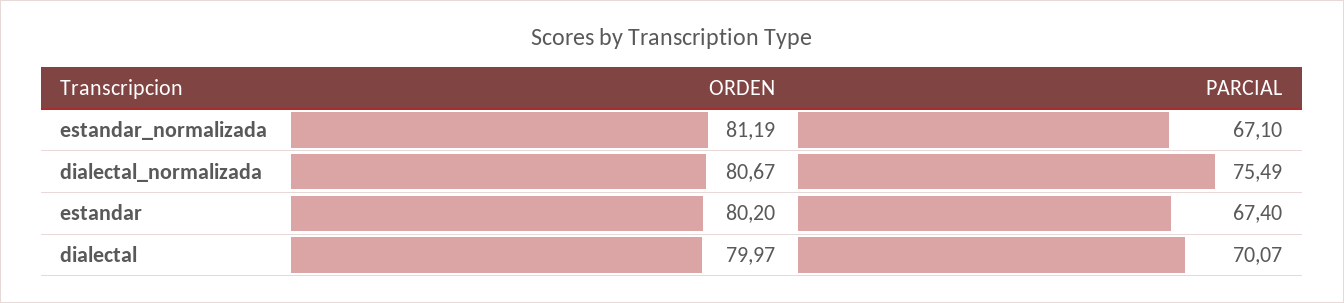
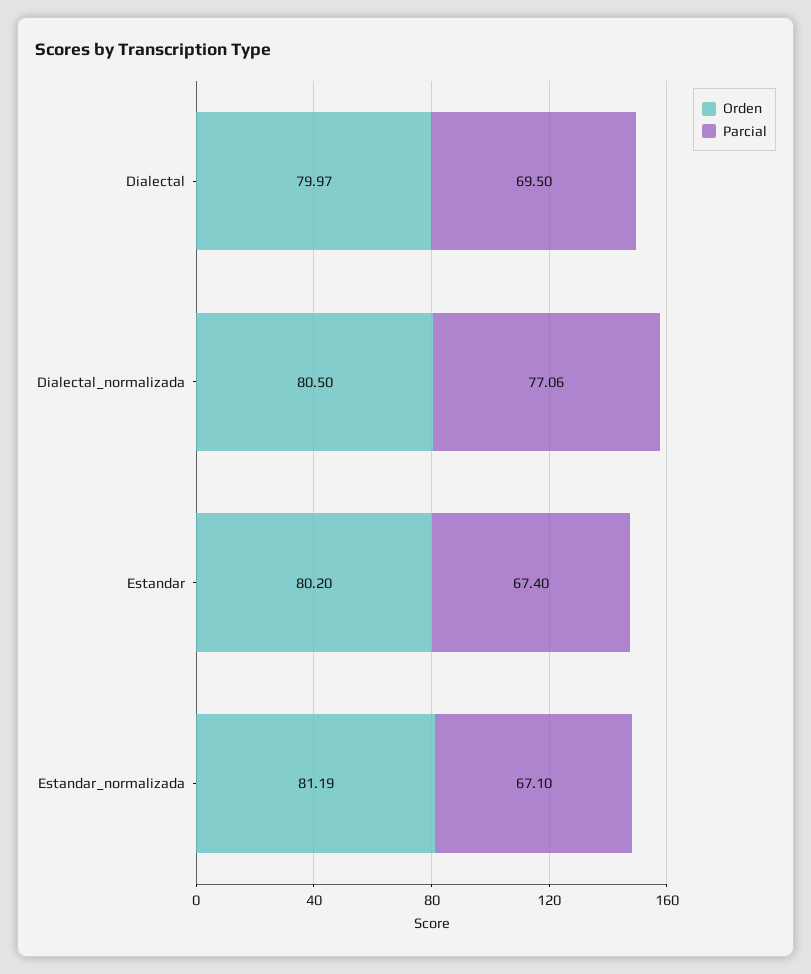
  {
    "ORDEN": {
      "estandar_normalizada": 81.19,
-     "dialectal_normalizada": 80.67,
+     "dialectal_normalizada": 80.5,
      "estandar": 80.2,
      "dialectal": 79.97
    },
    "PARCIAL": {
      "estandar_normalizada": 67.1,
-     "dialectal_normalizada": 75.49,
+     "dialectal_normalizada": 77.06,
      "estandar": 67.4,
-     "dialectal": 70.07
+     "dialectal": 69.5
    }
  }

